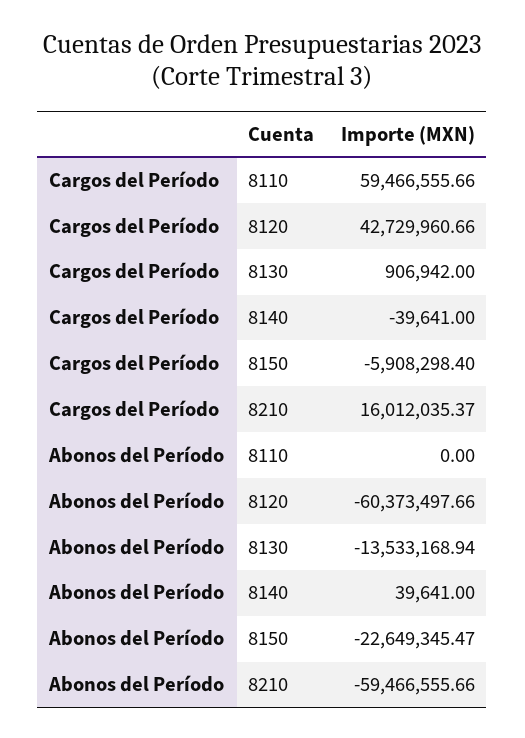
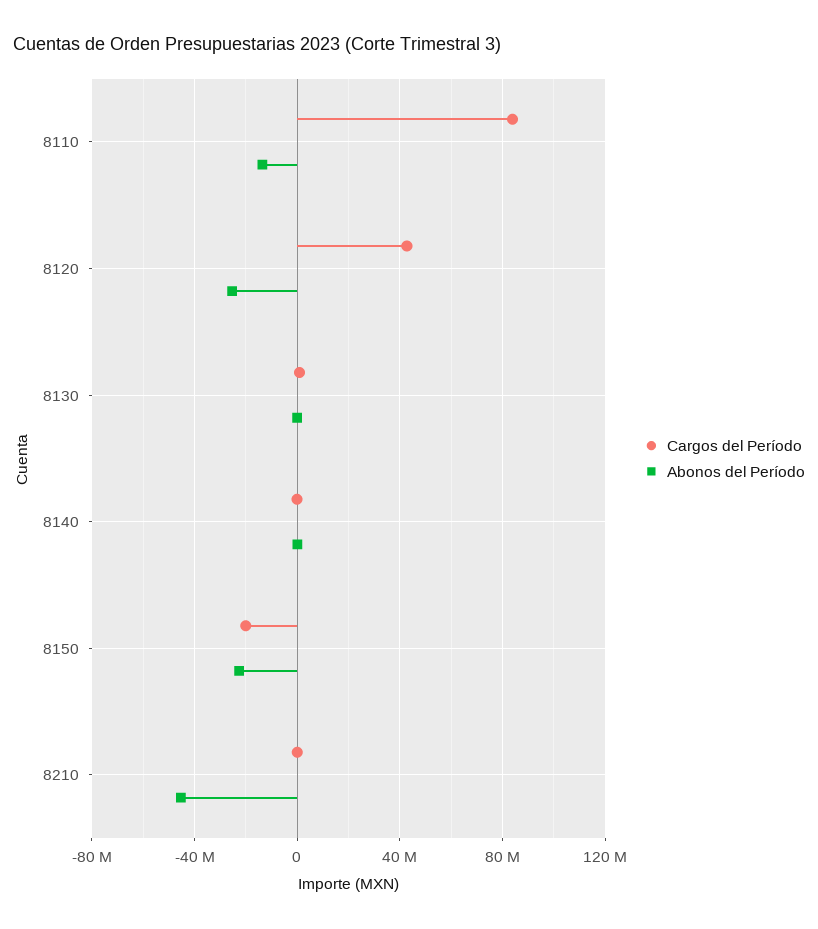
  {
    "Cargos del Período": {
-     "8110": 59466555.66,
+     "8110": 85000000,
      "8120": 42729960.66,
      "8130": 906942,
      "8140": -39641,
-     "8150": -5908298.4,
+     "8150": -20000000,
-     "8210": 16012035.37
+     "8210": 0
    },
    "Abonos del Período": {
-     "8110": 0,
+     "8110": -15000000,
-     "8120": -60373497.66,
+     "8120": -25000000,
-     "8130": -13533168.94,
+     "8130": 0,
      "8140": 39641,
      "8150": -22649345.47,
-     "8210": -59466555.66
+     "8210": -45000000
    }
  }

